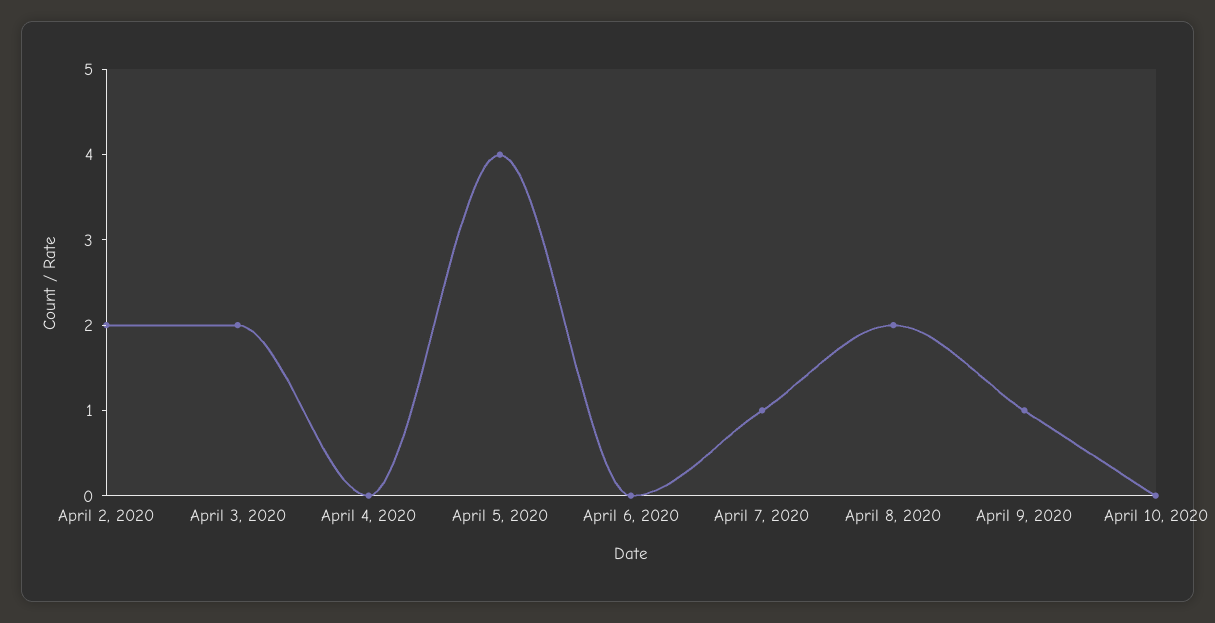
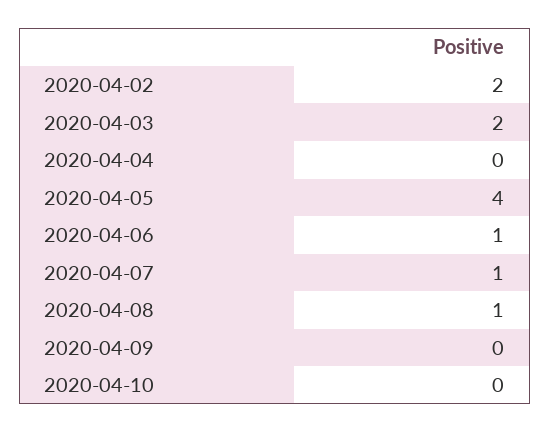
  {
    "April 2, 2020": 2,
    "April 3, 2020": 2,
    "April 4, 2020": 0,
    "April 5, 2020": 4,
-   "April 6, 2020": 0,
+   "April 6, 2020": 1,
    "April 7, 2020": 1,
-   "April 8, 2020": 2,
+   "April 8, 2020": 1,
-   "April 9, 2020": 1,
+   "April 9, 2020": 0,
    "April 10, 2020": 0
  }

